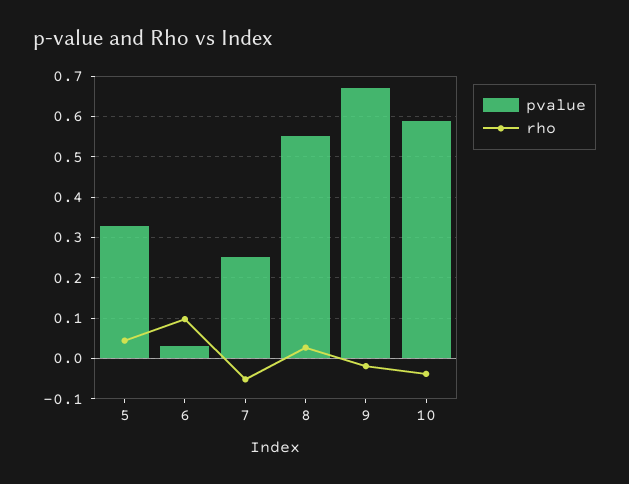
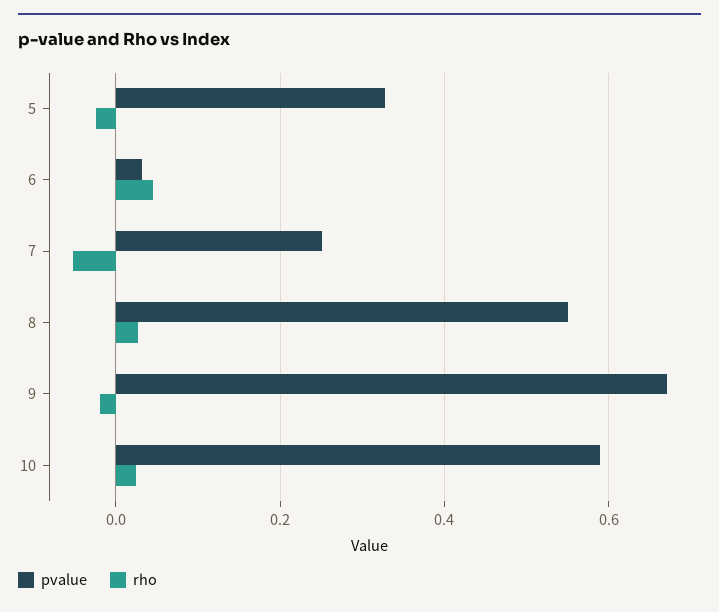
  {
    "pvalue": {
      "5": 0.32,
      "6": 0.04,
      "7": 0.26,
      "8": 0.56,
      "9": 0.68,
      "10": 0.58
    },
    "rho": {
-     "5": 0.04,
+     "5": -0.02,
-     "6": 0.1,
+     "6": 0.04,
      "7": -0.06,
      "8": 0.02,
      "9": -0.02,
-     "10": -0.04
+     "10": 0.02
    }
  }

